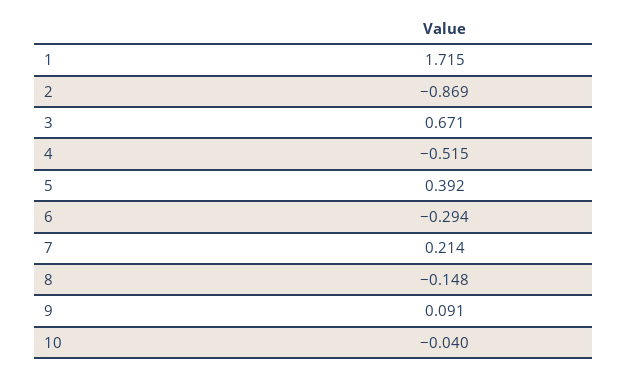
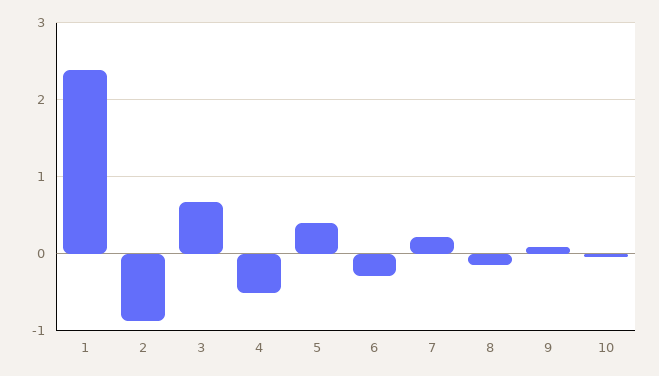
  {
-   "1": 1.715,
+   "1": 2.4,
    "2": -0.869,
    "3": 0.671,
    "4": -0.515,
    "5": 0.392,
    "6": -0.294,
    "7": 0.214,
    "8": -0.148,
    "9": 0.091,
    "10": -0.04
  }

